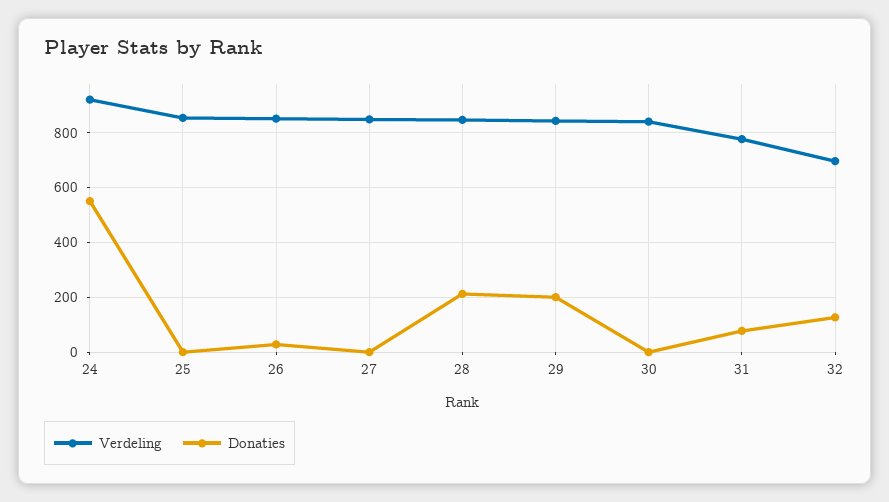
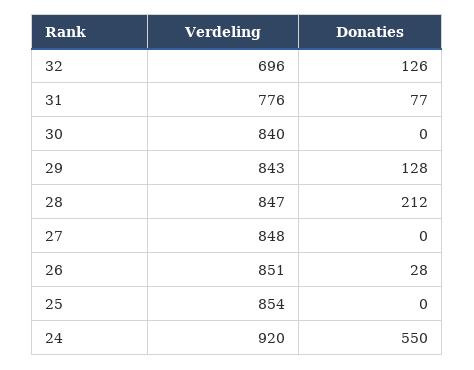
  {
    "Verdeling": {
      "24": 920,
      "25": 854,
      "26": 851,
      "27": 848,
      "28": 847,
      "29": 843,
      "30": 840,
      "31": 776,
      "32": 696
    },
    "Donaties": {
      "24": 550,
      "25": 0,
      "26": 28,
      "27": 0,
      "28": 212,
-     "29": 200,
+     "29": 128,
      "30": 0,
      "31": 77,
      "32": 126
    }
  }

